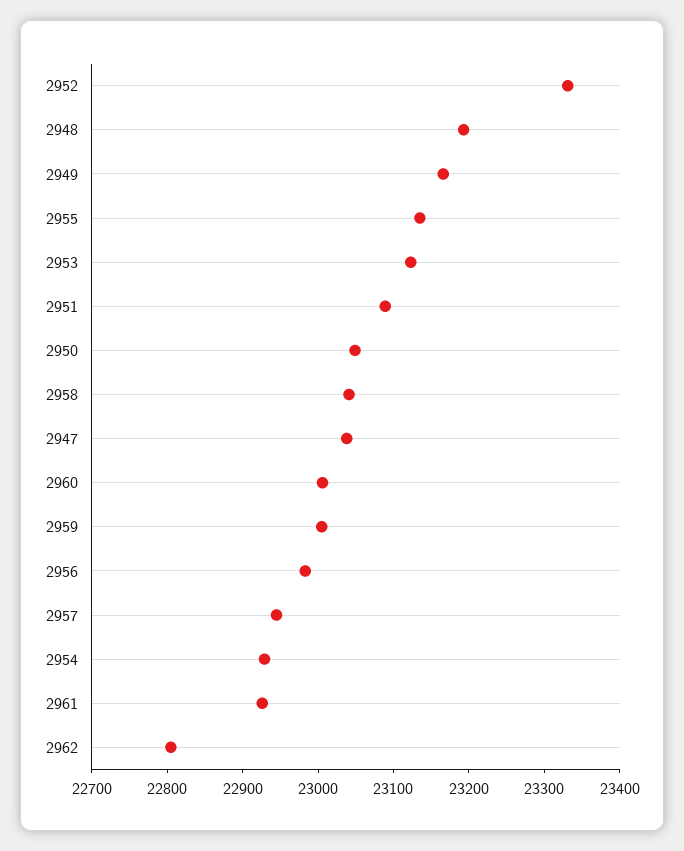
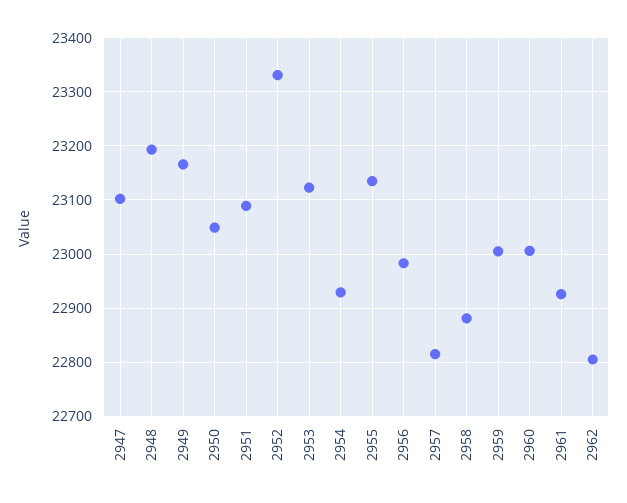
  {
    "2952": 23340,
    "2948": 23200,
    "2949": 23160,
    "2955": 23140,
    "2953": 23120,
    "2951": 23080,
    "2950": 23040,
-   "2958": 23040,
+   "2958": 22880,
-   "2947": 23040,
+   "2947": 23100,
    "2960": 23000,
    "2959": 23000,
    "2956": 22980,
-   "2957": 22940,
+   "2957": 22820,
    "2954": 22920,
    "2961": 22920,
    "2962": 22800
  }

